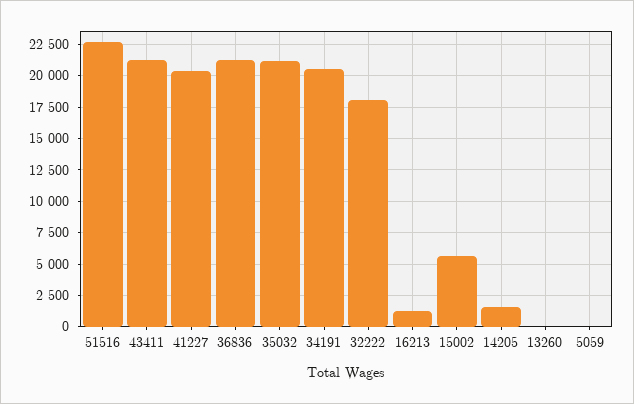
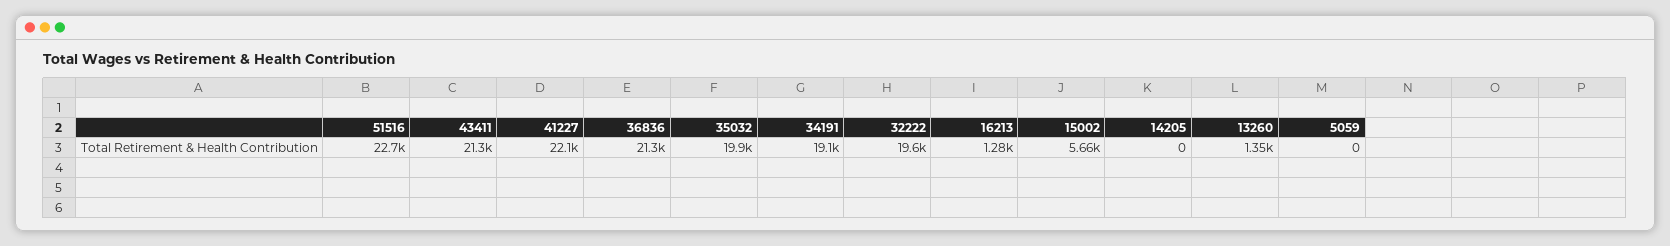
  {
    "51516": 22700,
    "43411": 21300,
-   "41227": 20500,
+   "41227": 22100,
    "36836": 21300,
-   "35032": 21000,
+   "35032": 19900,
-   "34191": 20500,
+   "34191": 19100,
-   "32222": 18000,
+   "32222": 19600,
    "16213": 1280,
    "15002": 5660,
-   "14205": 1500,
+   "14205": 0,
-   "13260": 0,
+   "13260": 1350,
    "5059": 0
  }

